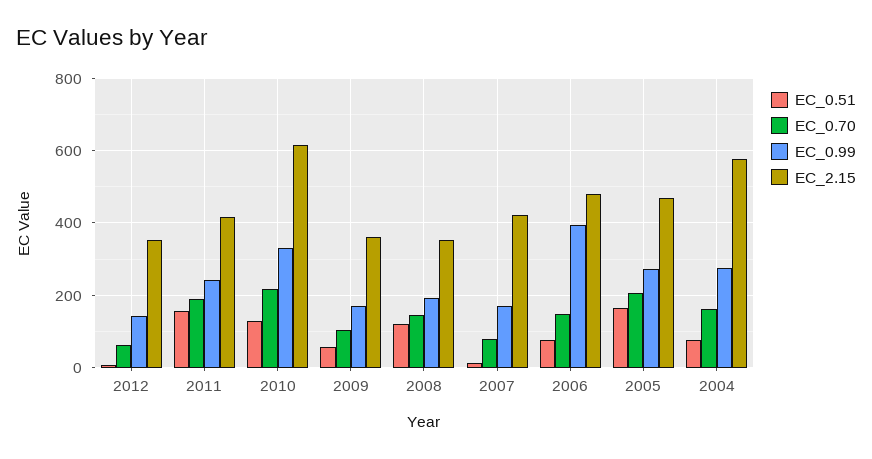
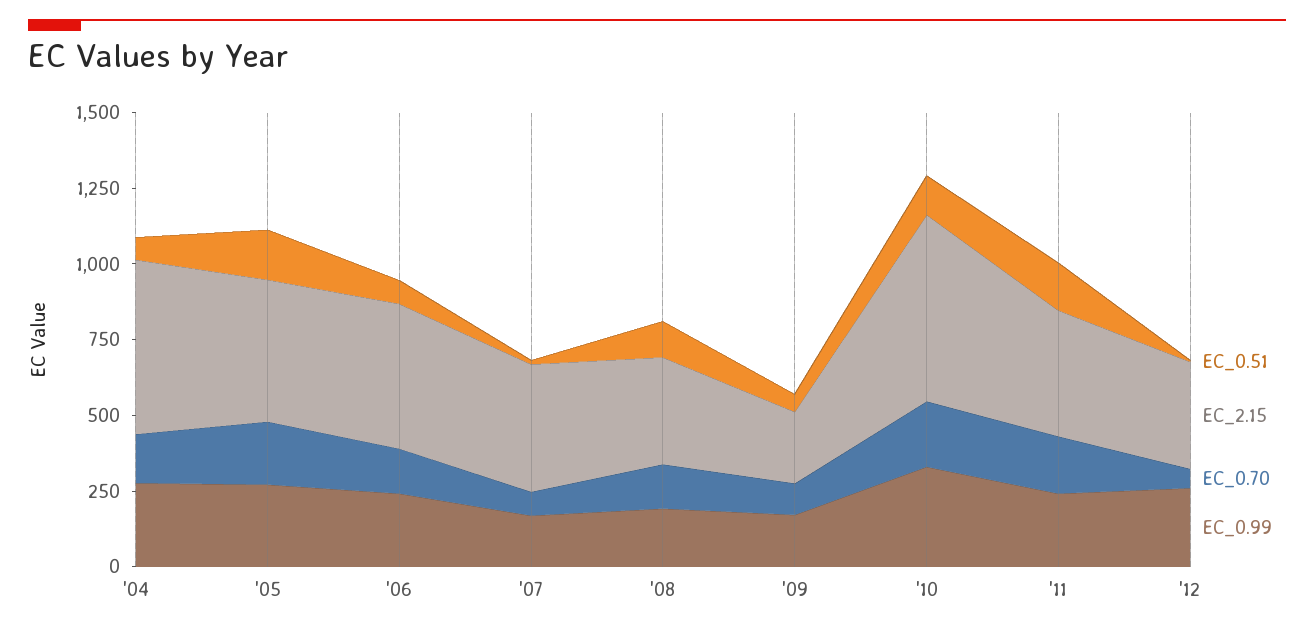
  {
    "EC_0.51": {
      "2012": 0,
      "2011": 160,
      "2010": 120,
      "2009": 60,
      "2008": 120,
      "2007": 20,
      "2006": 80,
      "2005": 160,
      "2004": 80
    },
    "EC_0.70": {
      "2012": 60,
      "2011": 180,
      "2010": 220,
      "2009": 100,
      "2008": 140,
      "2007": 80,
      "2006": 140,
      "2005": 200,
      "2004": 160
    },
    "EC_0.99": {
-     "2012": 140,
+     "2012": 250,
      "2011": 240,
      "2010": 320,
      "2009": 180,
      "2008": 200,
      "2007": 160,
-     "2006": 400,
+     "2006": 250,
      "2005": 280,
      "2004": 280
    },
    "EC_2.15": {
      "2012": 360,
      "2011": 420,
      "2010": 620,
-     "2009": 360,
+     "2009": 250,
      "2008": 360,
      "2007": 420,
      "2006": 480,
      "2005": 460,
      "2004": 580
    }
  }

